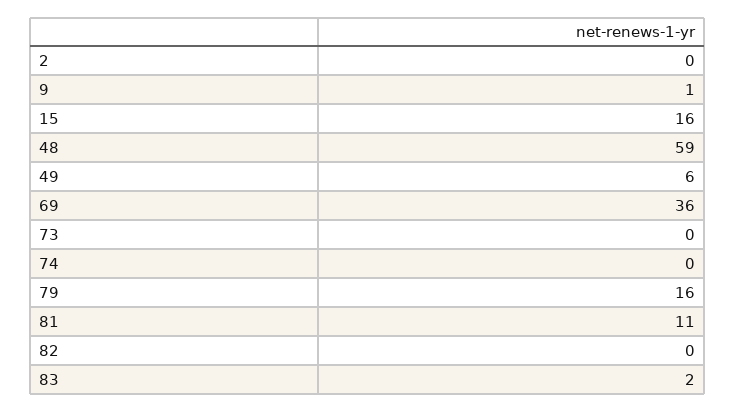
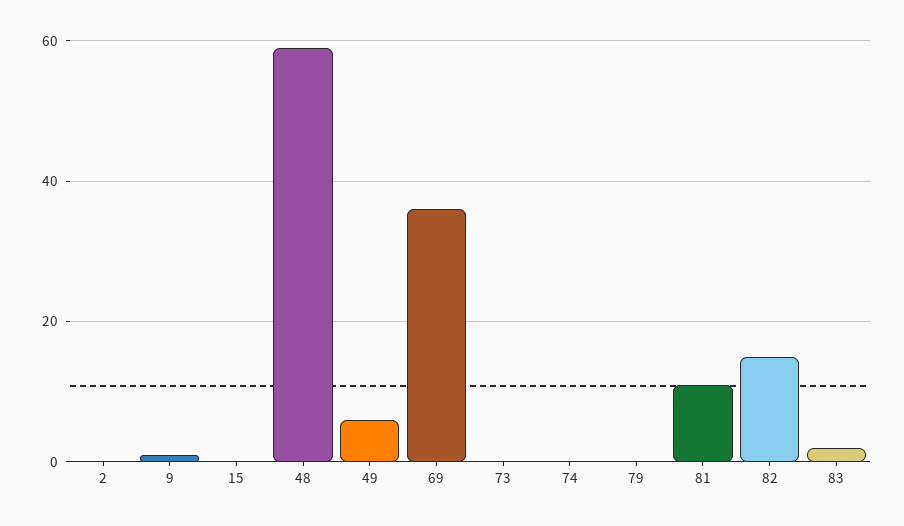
  {
    "2": 0,
    "9": 1,
-   "15": 16,
+   "15": 0,
    "48": 59,
    "49": 6,
    "69": 36,
    "73": 0,
    "74": 0,
-   "79": 16,
+   "79": 0,
    "81": 11,
-   "82": 0,
+   "82": 15,
    "83": 2
  }

